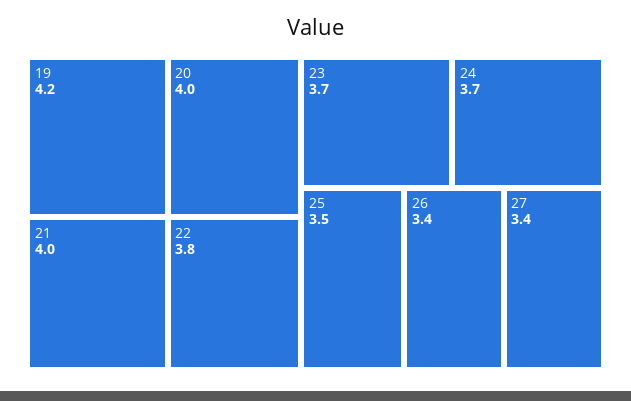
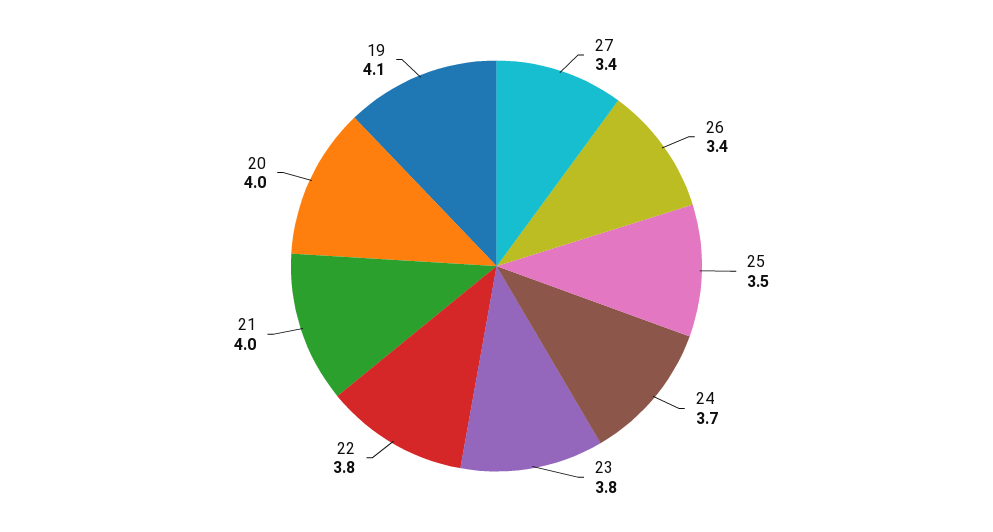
  {
-   "19": 4.2,
+   "19": 4.1,
    "20": 4,
    "21": 4,
    "22": 3.8,
-   "23": 3.7,
+   "23": 3.8,
    "24": 3.7,
    "25": 3.5,
    "26": 3.4,
    "27": 3.4
  }

